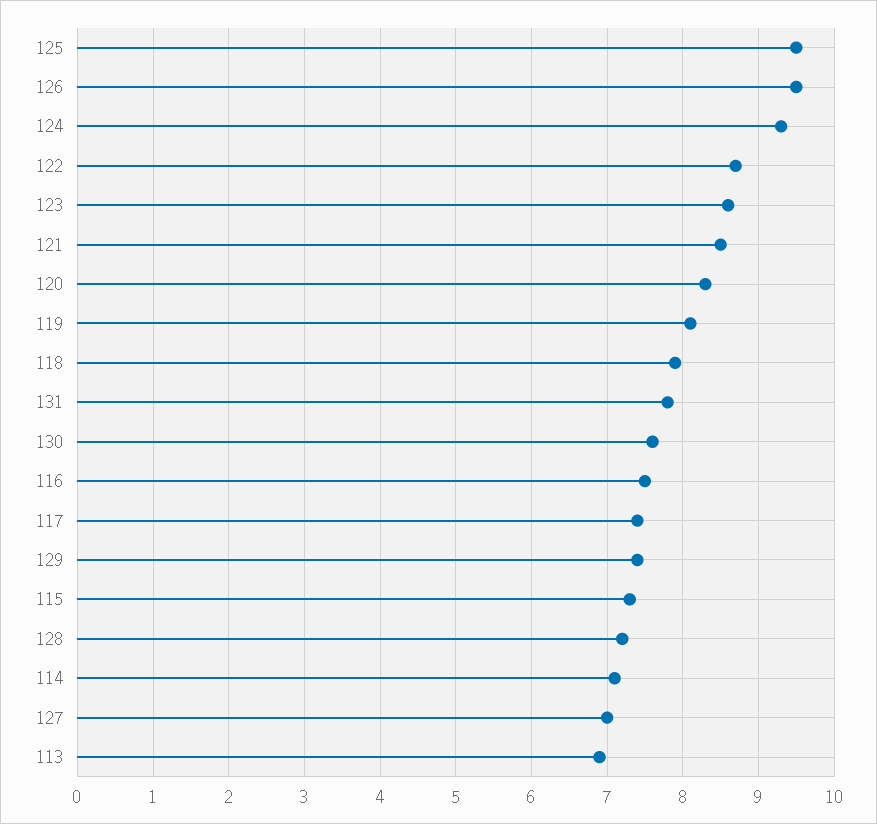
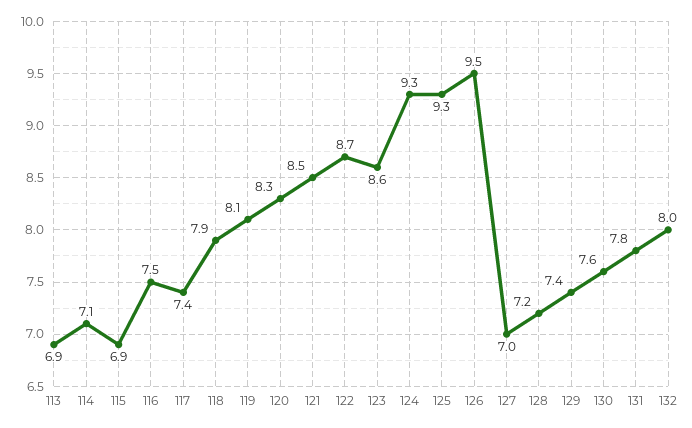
  {
-   "125": 9.5,
+   "125": 9.3,
    "126": 9.5,
    "124": 9.3,
    "122": 8.7,
    "123": 8.6,
    "121": 8.5,
    "120": 8.3,
    "119": 8.1,
    "118": 7.9,
    "131": 7.8,
    "130": 7.6,
    "116": 7.5,
    "117": 7.4,
    "129": 7.4,
-   "115": 7.3,
+   "115": 6.9,
    "128": 7.2,
    "114": 7.1,
    "127": 7,
-   "113": 6.9
+   "113": 6.9,
+   "132": 8
  }

